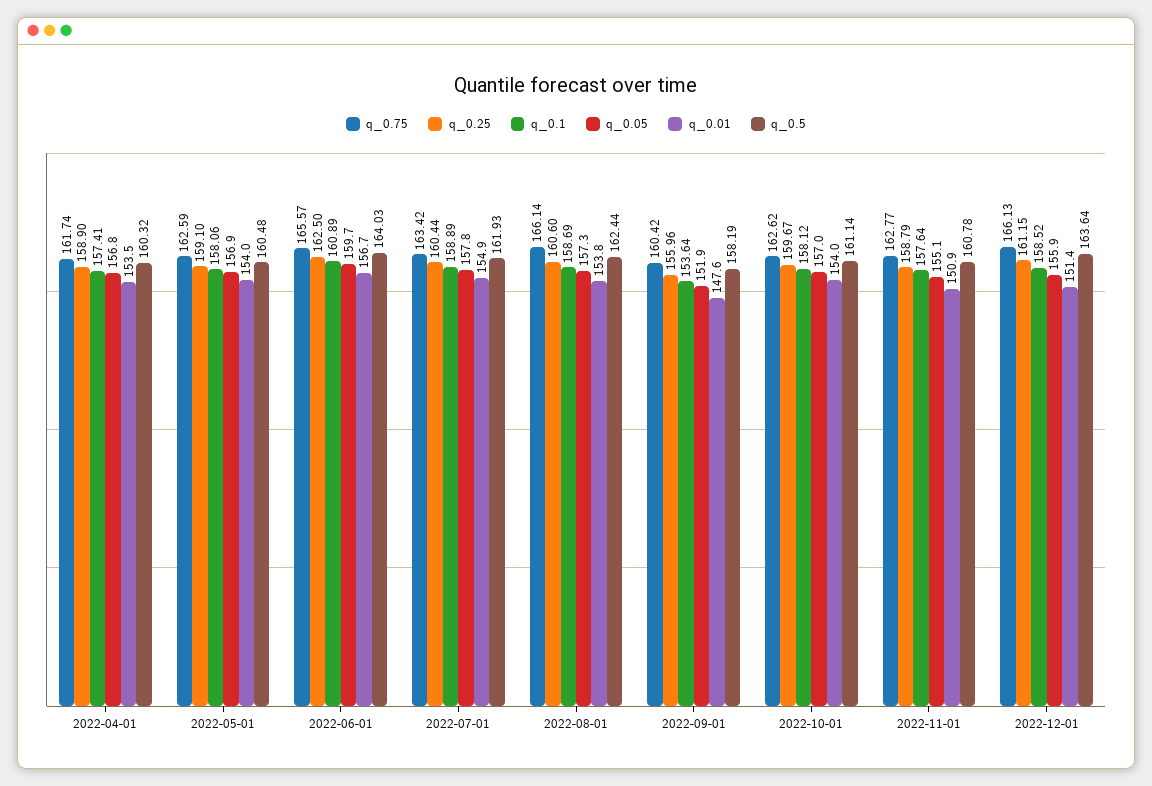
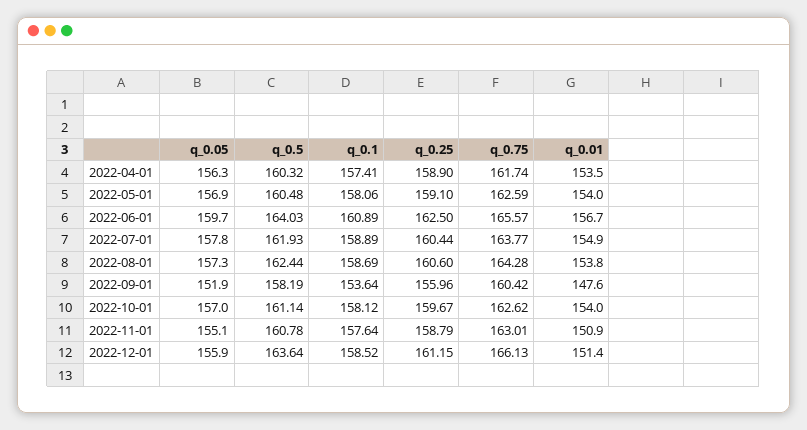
  {
    "q_0.75": {
      "2022-04-01": 161.74,
      "2022-05-01": 162.59,
      "2022-06-01": 165.57,
-     "2022-07-01": 163.42,
+     "2022-07-01": 163.77,
-     "2022-08-01": 166.14,
+     "2022-08-01": 164.28,
      "2022-09-01": 160.42,
      "2022-10-01": 162.62,
-     "2022-11-01": 162.77,
+     "2022-11-01": 163.01,
      "2022-12-01": 166.13
    },
    "q_0.25": {
      "2022-04-01": 158.9,
      "2022-05-01": 159.1,
      "2022-06-01": 162.5,
      "2022-07-01": 160.44,
      "2022-08-01": 160.6,
      "2022-09-01": 155.96,
      "2022-10-01": 159.67,
      "2022-11-01": 158.79,
      "2022-12-01": 161.15
    },
    "q_0.1": {
      "2022-04-01": 157.41,
      "2022-05-01": 158.06,
      "2022-06-01": 160.89,
      "2022-07-01": 158.89,
      "2022-08-01": 158.69,
      "2022-09-01": 153.64,
      "2022-10-01": 158.12,
      "2022-11-01": 157.64,
      "2022-12-01": 158.52
    },
    "q_0.05": {
-     "2022-04-01": 156.8,
+     "2022-04-01": 156.3,
      "2022-05-01": 156.9,
      "2022-06-01": 159.7,
      "2022-07-01": 157.8,
      "2022-08-01": 157.3,
      "2022-09-01": 151.9,
      "2022-10-01": 157,
      "2022-11-01": 155.1,
      "2022-12-01": 155.9
    },
    "q_0.01": {
      "2022-04-01": 153.5,
      "2022-05-01": 154,
      "2022-06-01": 156.7,
      "2022-07-01": 154.9,
      "2022-08-01": 153.8,
      "2022-09-01": 147.6,
      "2022-10-01": 154,
      "2022-11-01": 150.9,
      "2022-12-01": 151.4
    },
    "q_0.5": {
      "2022-04-01": 160.32,
      "2022-05-01": 160.48,
      "2022-06-01": 164.03,
      "2022-07-01": 161.93,
      "2022-08-01": 162.44,
      "2022-09-01": 158.19,
      "2022-10-01": 161.14,
      "2022-11-01": 160.78,
      "2022-12-01": 163.64
    }
  }

